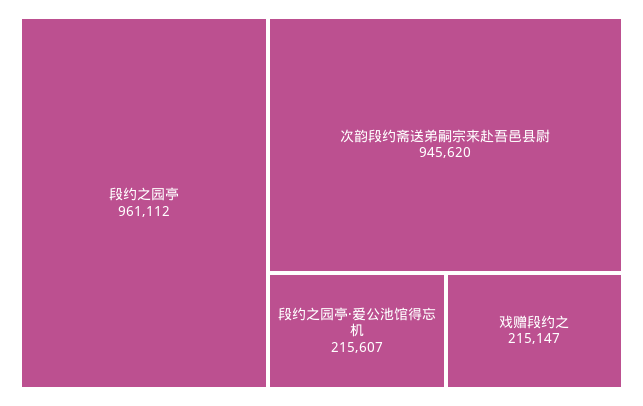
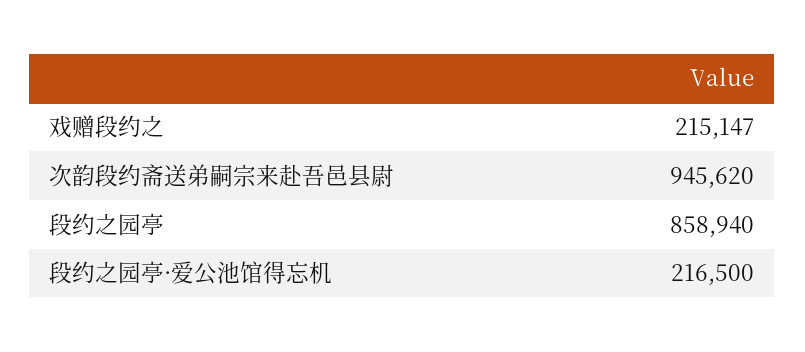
  {
-   "段约之园亭": 961112,
+   "段约之园亭": 858940,
    "次韵段约斋送弟嗣宗来赴吾邑县尉": 945620,
-   "段约之园亭·爱公池馆得忘机": 215607,
+   "段约之园亭·爱公池馆得忘机": 216500,
    "戏赠段约之": 215147
  }

